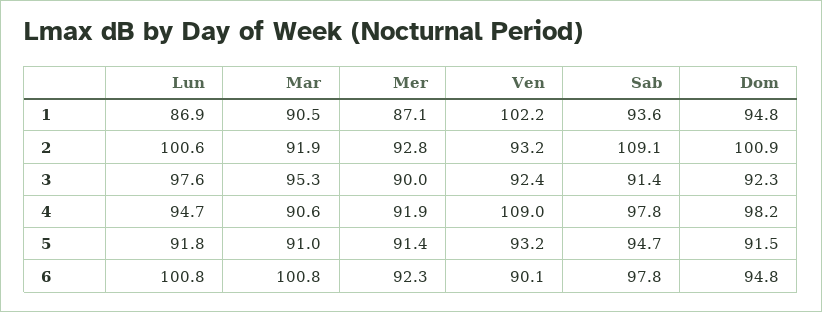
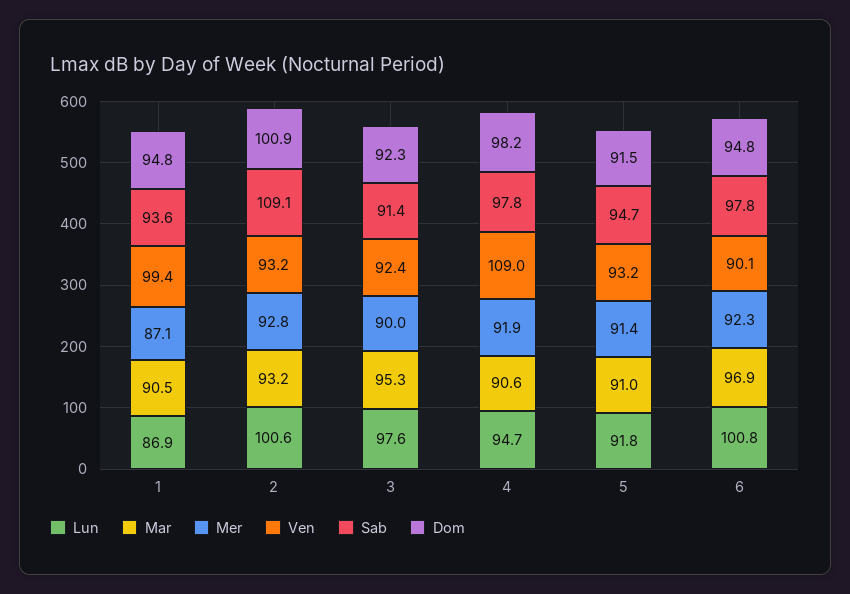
  {
    "Lun": {
      "1": 86.9,
      "2": 100.6,
      "3": 97.6,
      "4": 94.7,
      "5": 91.8,
      "6": 100.8
    },
    "Mar": {
      "1": 90.5,
-     "2": 91.9,
+     "2": 93.2,
      "3": 95.3,
      "4": 90.6,
      "5": 91,
-     "6": 100.8
+     "6": 96.9
    },
    "Mer": {
      "1": 87.1,
      "2": 92.8,
      "3": 90,
      "4": 91.9,
      "5": 91.4,
      "6": 92.3
    },
    "Ven": {
-     "1": 102.2,
+     "1": 99.4,
      "2": 93.2,
      "3": 92.4,
      "4": 109,
      "5": 93.2,
      "6": 90.1
    },
    "Sab": {
      "1": 93.6,
      "2": 109.1,
      "3": 91.4,
      "4": 97.8,
      "5": 94.7,
      "6": 97.8
    },
    "Dom": {
      "1": 94.8,
      "2": 100.9,
      "3": 92.3,
      "4": 98.2,
      "5": 91.5,
      "6": 94.8
    }
  }

